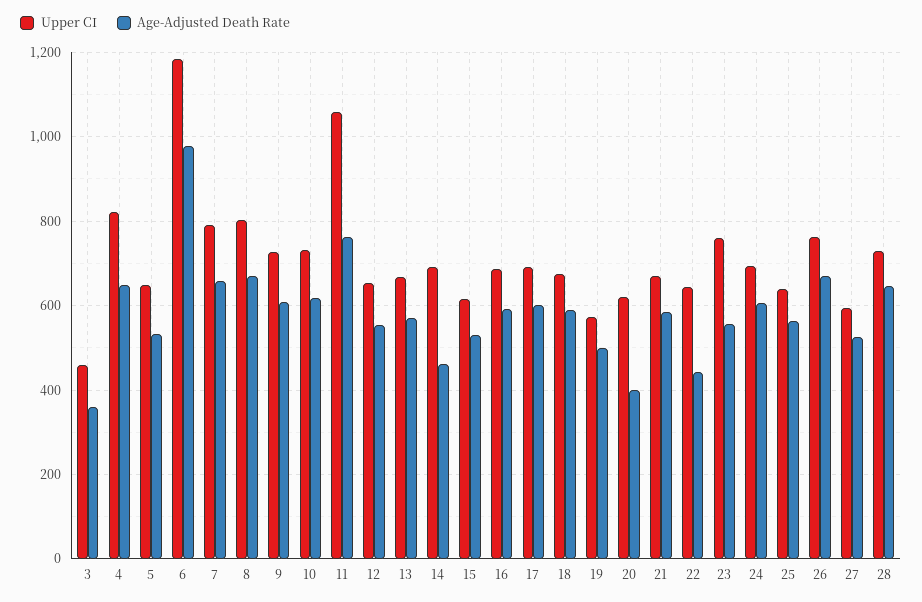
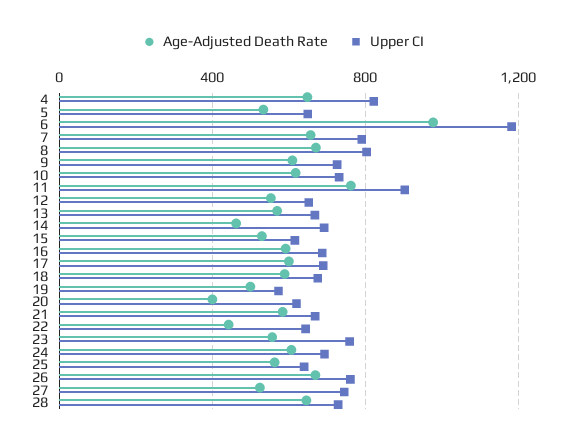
  {
    "Upper CI": {
-     "3": 460,
      "4": 820,
      "5": 640,
      "6": 1180,
      "7": 800,
      "8": 800,
      "9": 720,
      "10": 740,
-     "11": 1060,
+     "11": 900,
      "12": 660,
      "13": 660,
      "14": 700,
      "15": 620,
      "16": 680,
      "17": 700,
      "18": 680,
      "19": 580,
      "20": 620,
      "21": 660,
      "22": 640,
      "23": 760,
      "24": 700,
      "25": 640,
      "26": 760,
-     "27": 600,
+     "27": 750,
      "28": 720
    },
    "Age-Adjusted Death Rate": {
-     "3": 360,
      "4": 640,
      "5": 540,
      "6": 980,
      "7": 660,
      "8": 680,
      "9": 600,
      "10": 620,
      "11": 760,
      "12": 560,
      "13": 560,
      "14": 460,
      "15": 540,
      "16": 600,
      "17": 600,
      "18": 580,
      "19": 500,
      "20": 400,
      "21": 580,
      "22": 440,
      "23": 560,
      "24": 600,
      "25": 560,
      "26": 660,
      "27": 520,
      "28": 640
    }
  }

